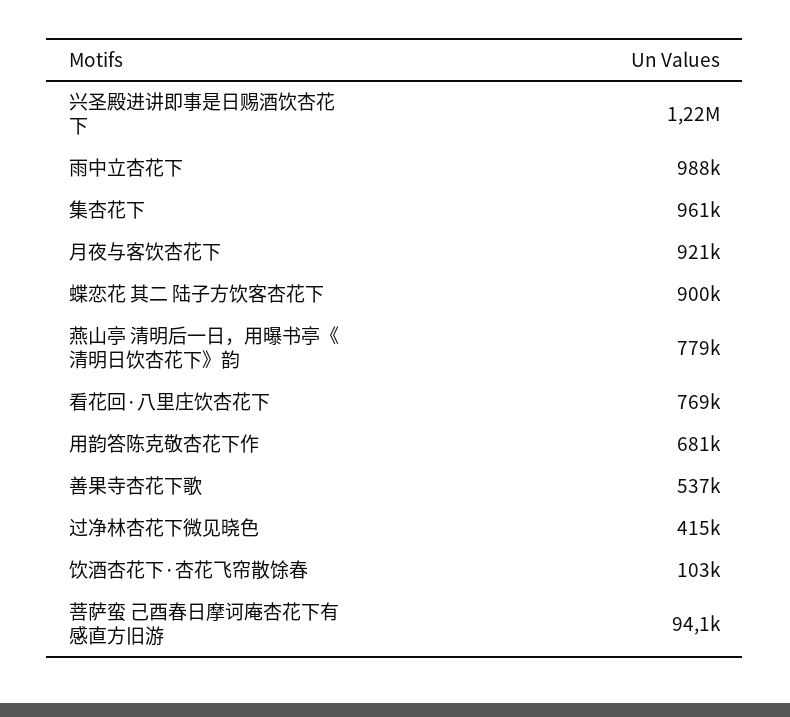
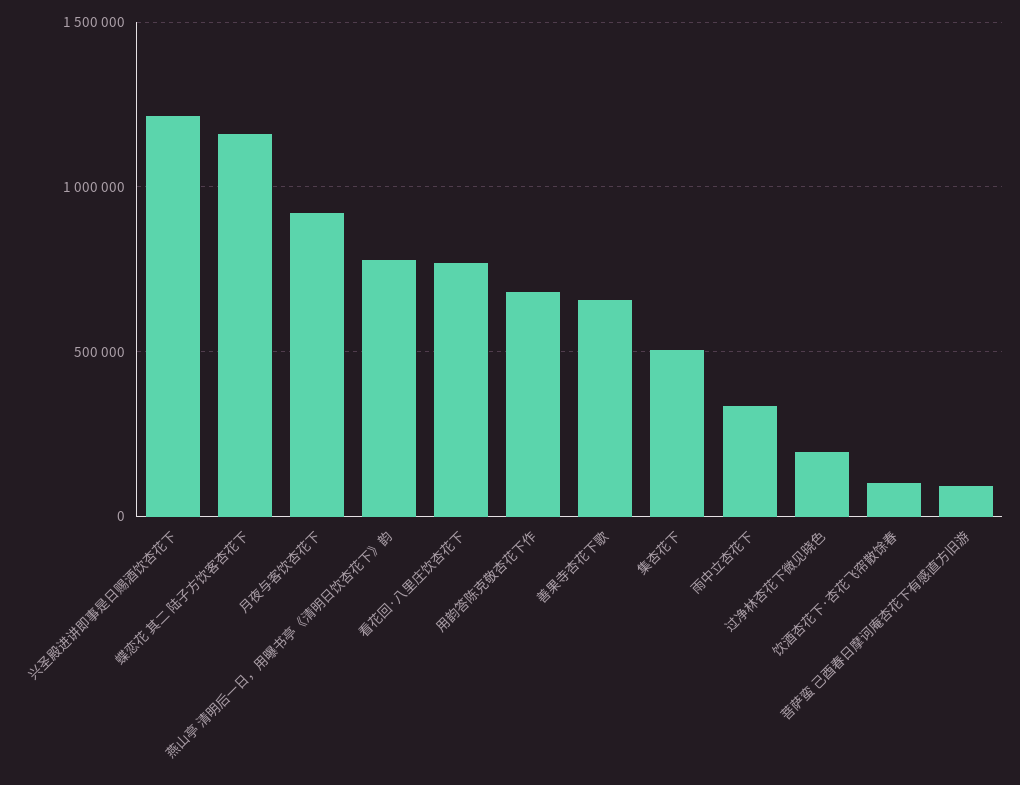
  {
    "兴圣殿进讲即事是日赐酒饮杏花下": 1220000,
-   "雨中立杏花下": 988000,
+   "雨中立杏花下": 350000,
-   "集杏花下": 961000,
+   "集杏花下": 500000,
    "月夜与客饮杏花下": 921000,
-   "蝶恋花 其二 陆子方饮客杏花下": 900000,
+   "蝶恋花 其二 陆子方饮客杏花下": 1150000,
    "燕山亭 清明后一日，用曝书亭《清明日饮杏花下》韵": 779000,
    "看花回·八里庄饮杏花下": 769000,
    "用韵答陈克敬杏花下作": 681000,
-   "善果寺杏花下歌": 537000,
+   "善果寺杏花下歌": 650000,
-   "过净林杏花下微见晓色": 415000,
+   "过净林杏花下微见晓色": 200000,
    "饮酒杏花下·杏花飞帘散馀春": 103000,
    "菩萨蛮 己酉春日摩诃庵杏花下有感直方旧游": 94100
  }

